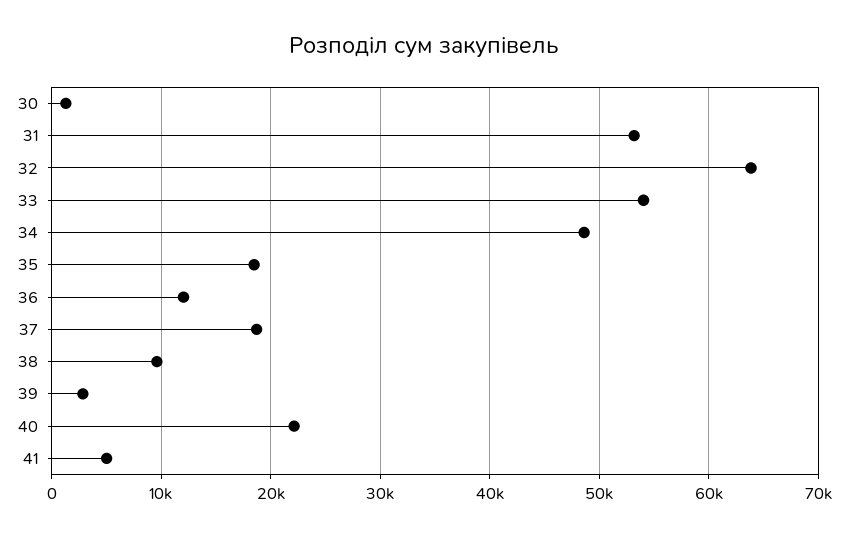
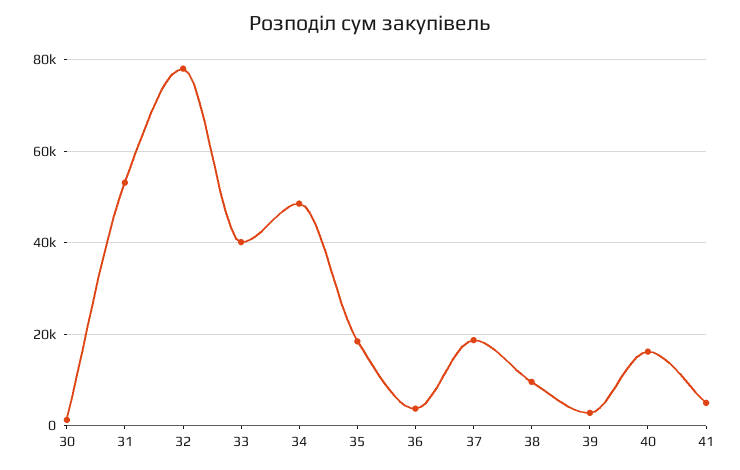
  {
    "30": 1000,
    "31": 53000,
-   "32": 64000,
+   "32": 78000,
-   "33": 54000,
+   "33": 40000,
    "34": 49000,
    "35": 18000,
-   "36": 12000,
+   "36": 4000,
    "37": 19000,
    "38": 10000,
    "39": 3000,
-   "40": 22000,
+   "40": 16000,
    "41": 5000
  }

